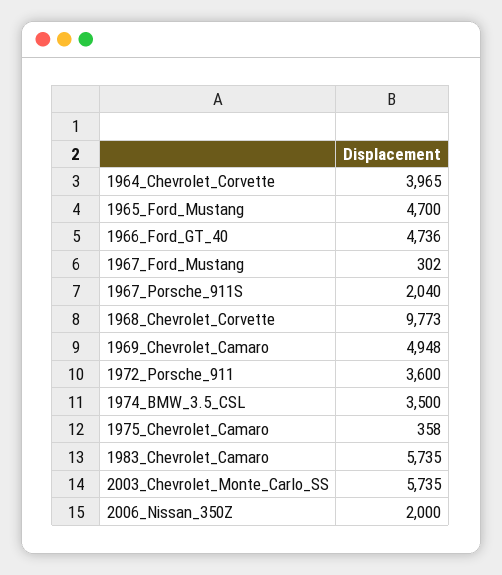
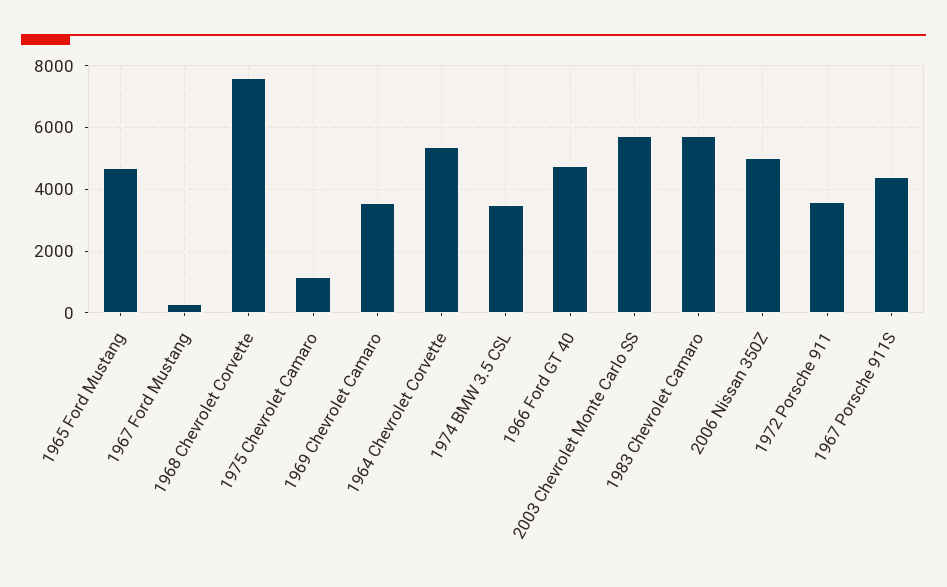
  {
-   "1964_Chevrolet_Corvette": 3965,
+   "1964_Chevrolet_Corvette": 5400,
    "1965_Ford_Mustang": 4700,
    "1966_Ford_GT_40": 4736,
    "1967_Ford_Mustang": 302,
-   "1967_Porsche_911S": 2040,
+   "1967_Porsche_911S": 4400,
-   "1968_Chevrolet_Corvette": 9773,
+   "1968_Chevrolet_Corvette": 7600,
-   "1969_Chevrolet_Camaro": 4948,
+   "1969_Chevrolet_Camaro": 3600,
    "1972_Porsche_911": 3600,
    "1974_BMW_3.5_CSL": 3500,
-   "1975_Chevrolet_Camaro": 358,
+   "1975_Chevrolet_Camaro": 1200,
    "1983_Chevrolet_Camaro": 5735,
    "2003_Chevrolet_Monte_Carlo_SS": 5735,
-   "2006_Nissan_350Z": 2000
+   "2006_Nissan_350Z": 5000
  }

